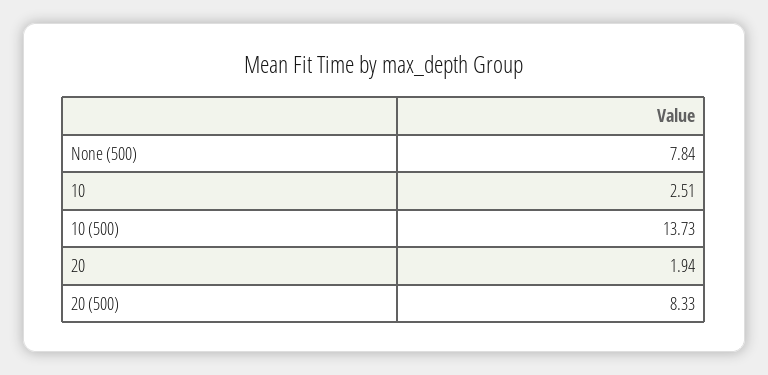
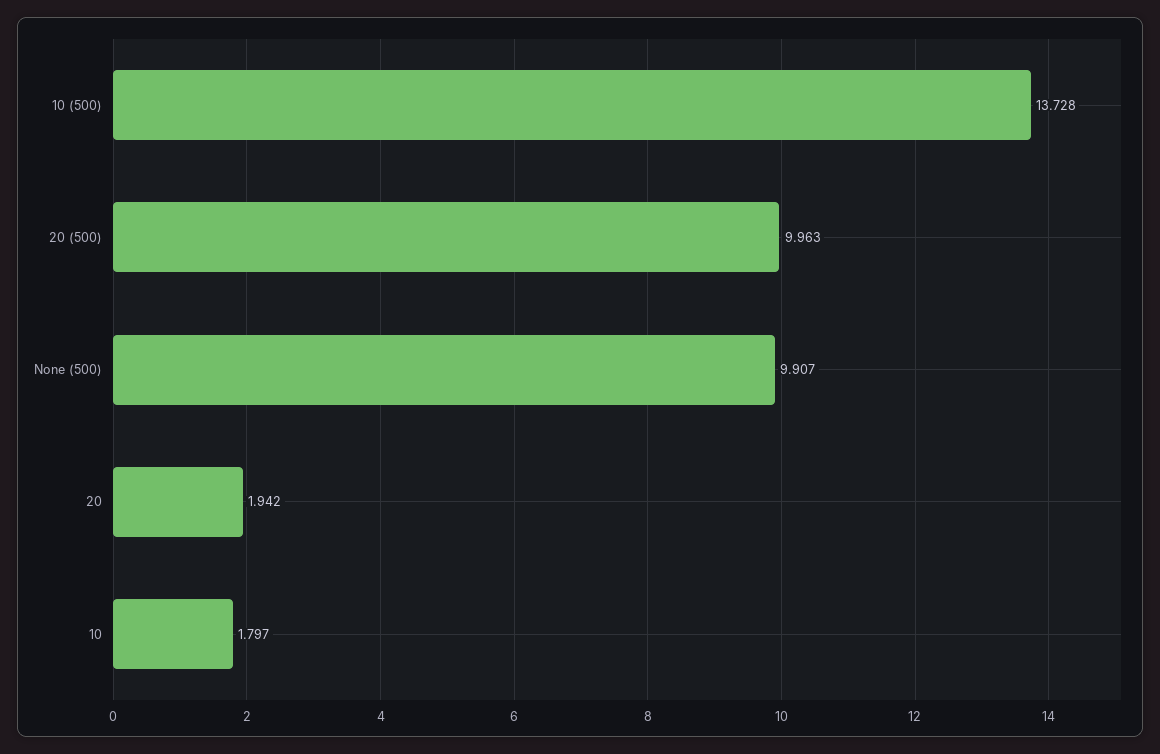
  {
-   "None (500)": 7.84,
+   "None (500)": 9.907,
-   "10": 2.51,
+   "10": 1.797,
    "10 (500)": 13.728,
    "20": 1.942,
-   "20 (500)": 8.33
+   "20 (500)": 9.963
  }

